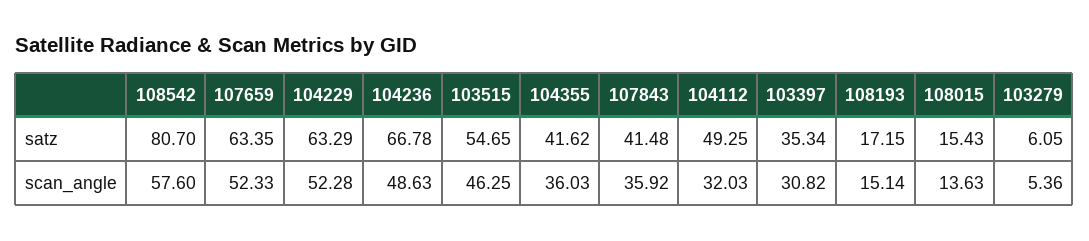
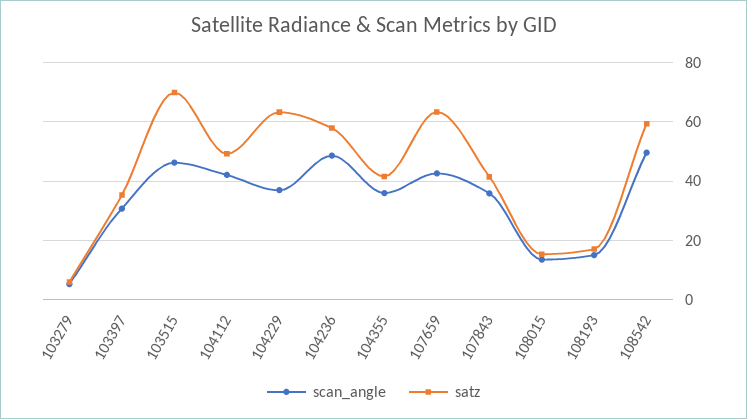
  {
    "satz": {
-     "108542": 80.7,
+     "108542": 60,
      "107659": 63.35,
      "104229": 63.29,
-     "104236": 66.78,
+     "104236": 57.5,
-     "103515": 54.65,
+     "103515": 70,
      "104355": 41.62,
      "107843": 41.48,
      "104112": 49.25,
      "103397": 35.34,
      "108193": 17.15,
      "108015": 15.43,
      "103279": 6.05
    },
    "scan_angle": {
-     "108542": 57.6,
+     "108542": 50,
-     "107659": 52.33,
+     "107659": 42.5,
-     "104229": 52.28,
+     "104229": 37.5,
      "104236": 48.63,
      "103515": 46.25,
      "104355": 36.03,
      "107843": 35.92,
-     "104112": 32.03,
+     "104112": 42.5,
      "103397": 30.82,
      "108193": 15.14,
      "108015": 13.63,
      "103279": 5.36
    }
  }

